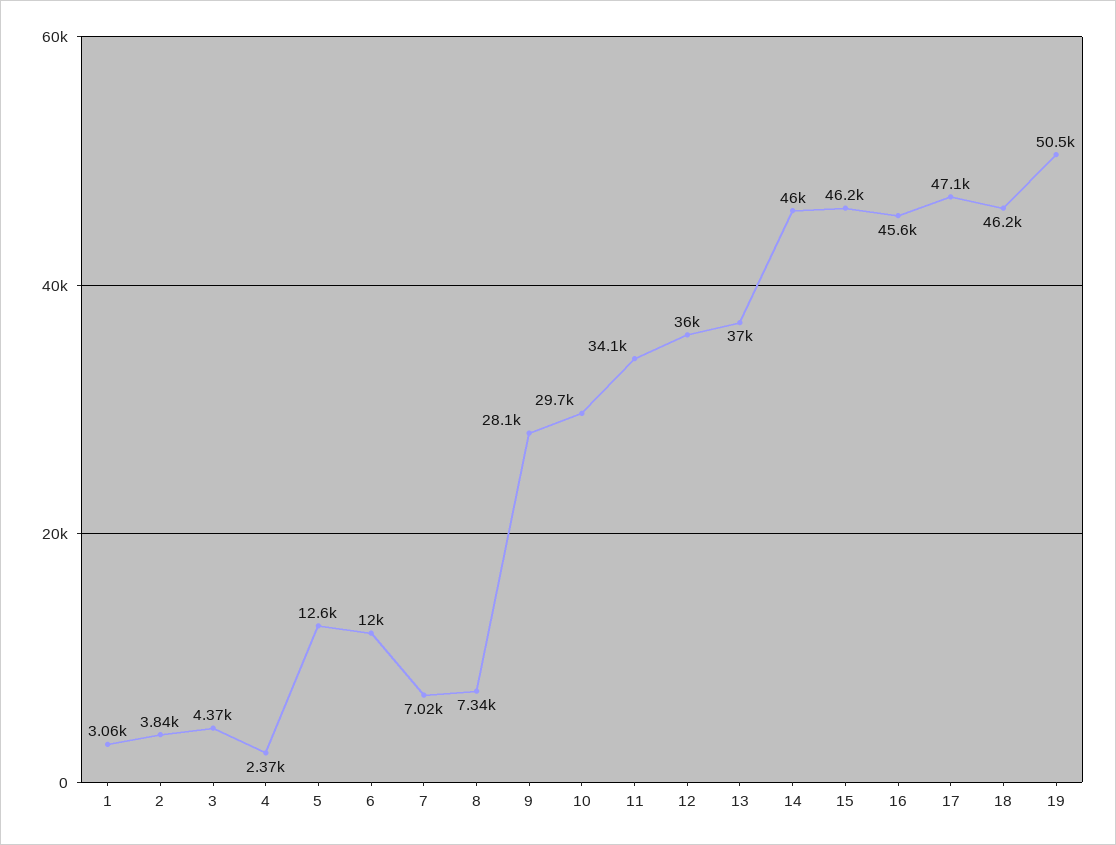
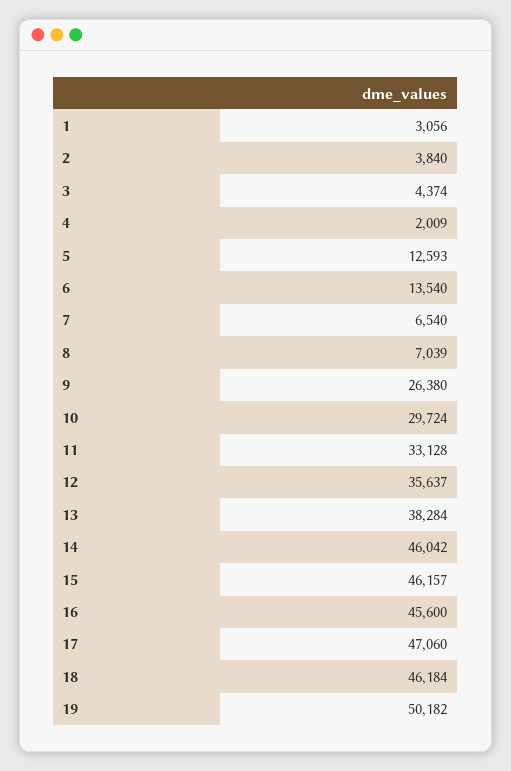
  {
    "1": 3056,
    "2": 3840,
    "3": 4374,
-   "4": 2370,
+   "4": 2009,
    "5": 12593,
-   "6": 12000,
+   "6": 13540,
-   "7": 7020,
+   "7": 6540,
-   "8": 7340,
+   "8": 7039,
-   "9": 28100,
+   "9": 26380,
    "10": 29724,
-   "11": 34100,
+   "11": 33128,
-   "12": 36000,
+   "12": 35637,
-   "13": 37000,
+   "13": 38284,
    "14": 46042,
    "15": 46157,
    "16": 45600,
    "17": 47060,
    "18": 46184,
-   "19": 50500
+   "19": 50182
  }

